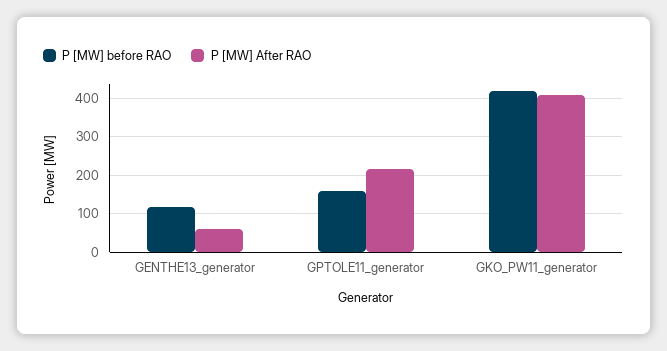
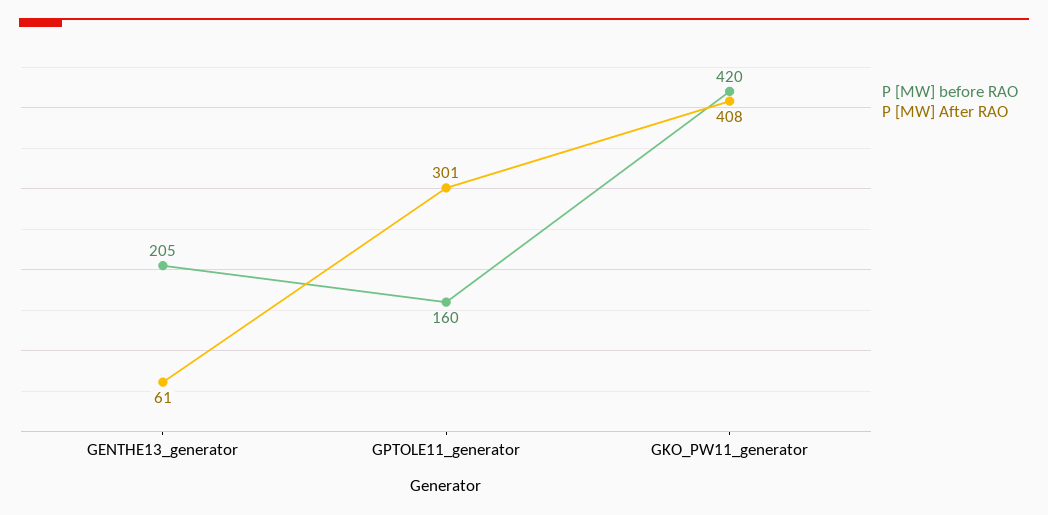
  {
    "P [MW] before RAO": {
-     "GENTHE13_generator": 120,
+     "GENTHE13_generator": 205,
      "GPTOLE11_generator": 160,
      "GKO_PW11_generator": 420
    },
    "P [MW] After RAO": {
      "GENTHE13_generator": 61,
-     "GPTOLE11_generator": 220,
+     "GPTOLE11_generator": 301,
      "GKO_PW11_generator": 408
    }
  }

